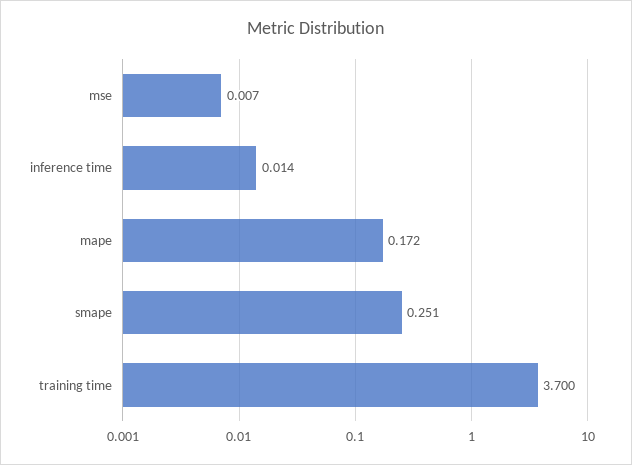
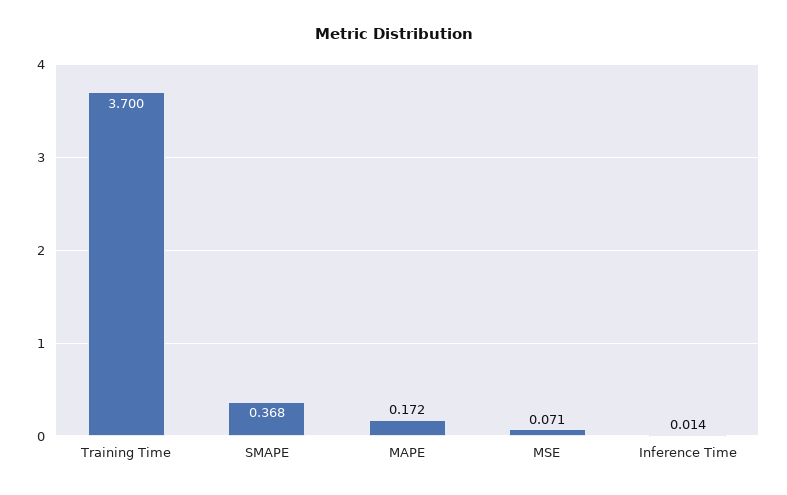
  {
-   "mse": 0.007,
+   "mse": 0.071,
    "inference time": 0.014,
    "mape": 0.172,
-   "smape": 0.251,
+   "smape": 0.368,
    "training time": 3.7
  }

